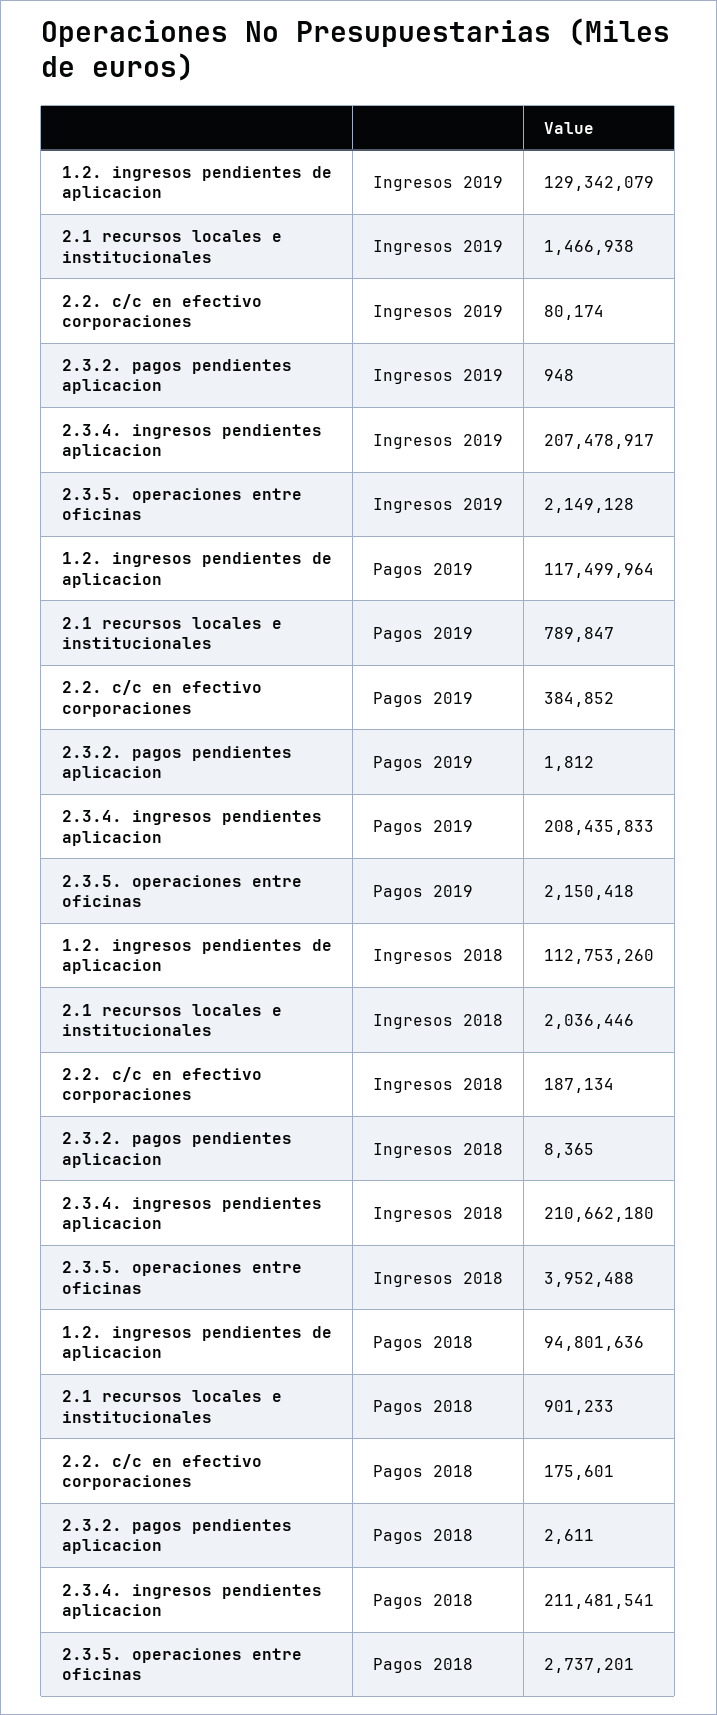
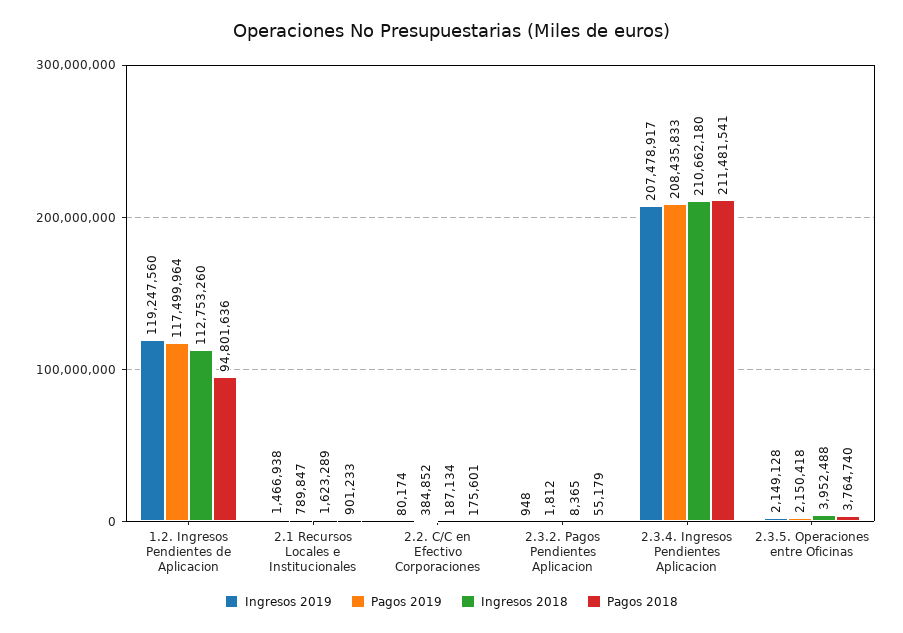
  {
    "Ingresos 2019": {
-     "1.2. ingresos pendientes de aplicacion": 129342079,
+     "1.2. ingresos pendientes de aplicacion": 119247560,
      "2.1 recursos locales e institucionales": 1466938,
      "2.2. c/c en efectivo corporaciones": 80174,
      "2.3.2. pagos pendientes aplicacion": 948,
      "2.3.4. ingresos pendientes aplicacion": 207478917,
      "2.3.5. operaciones entre oficinas": 2149128
    },
    "Pagos 2019": {
      "1.2. ingresos pendientes de aplicacion": 117499964,
      "2.1 recursos locales e institucionales": 789847,
      "2.2. c/c en efectivo corporaciones": 384852,
      "2.3.2. pagos pendientes aplicacion": 1812,
      "2.3.4. ingresos pendientes aplicacion": 208435833,
      "2.3.5. operaciones entre oficinas": 2150418
    },
    "Ingresos 2018": {
      "1.2. ingresos pendientes de aplicacion": 112753260,
-     "2.1 recursos locales e institucionales": 2036446,
+     "2.1 recursos locales e institucionales": 1623289,
      "2.2. c/c en efectivo corporaciones": 187134,
      "2.3.2. pagos pendientes aplicacion": 8365,
      "2.3.4. ingresos pendientes aplicacion": 210662180,
      "2.3.5. operaciones entre oficinas": 3952488
    },
    "Pagos 2018": {
      "1.2. ingresos pendientes de aplicacion": 94801636,
      "2.1 recursos locales e institucionales": 901233,
      "2.2. c/c en efectivo corporaciones": 175601,
-     "2.3.2. pagos pendientes aplicacion": 2611,
+     "2.3.2. pagos pendientes aplicacion": 55179,
      "2.3.4. ingresos pendientes aplicacion": 211481541,
-     "2.3.5. operaciones entre oficinas": 2737201
+     "2.3.5. operaciones entre oficinas": 3764740
    }
  }

